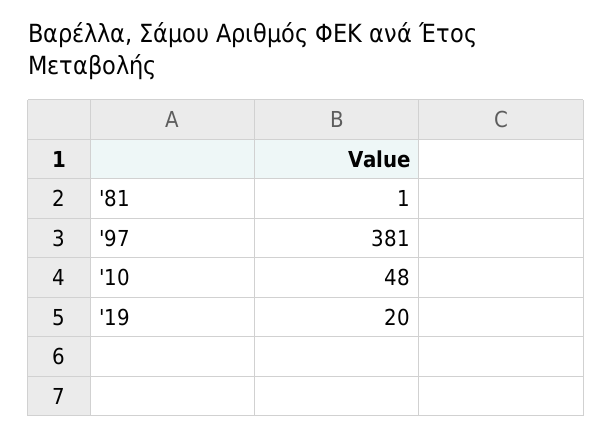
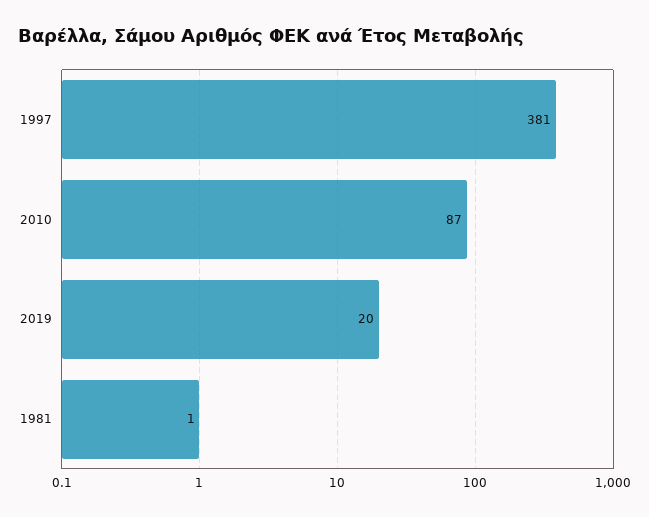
  {
    "'81": 1,
    "'97": 381,
-   "'10": 48,
+   "'10": 87,
    "'19": 20
  }

